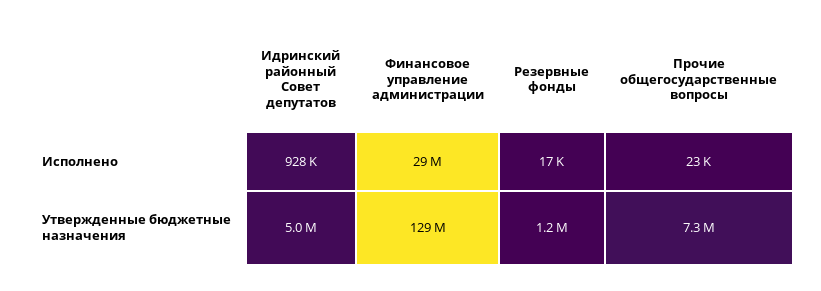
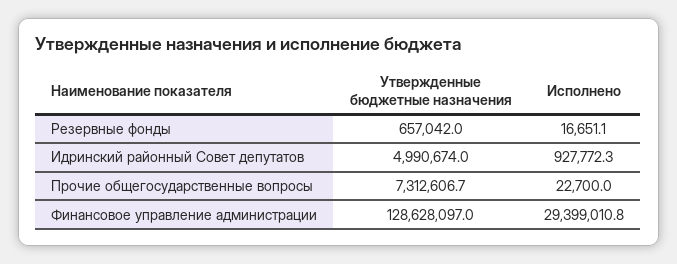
  {
    "Идринский районный Совет депутатов": {
      "Исполнено": 927772.3,
      "Утвержденные бюджетные назначения": 4990674
    },
    "Финансовое управление администрации": {
      "Исполнено": 29399010.8,
      "Утвержденные бюджетные назначения": 128628097
    },
    "Резервные фонды": {
      "Исполнено": 16651.1,
-     "Утвержденные бюджетные назначения": 1200000
+     "Утвержденные бюджетные назначения": 657042
    },
    "Прочие общегосударственные вопросы": {
      "Исполнено": 22700,
      "Утвержденные бюджетные назначения": 7312606.7
    }
  }

